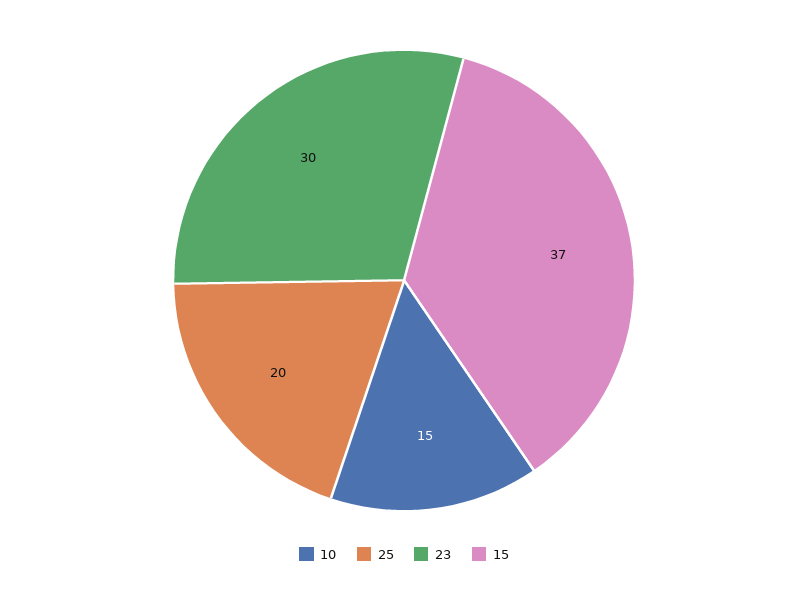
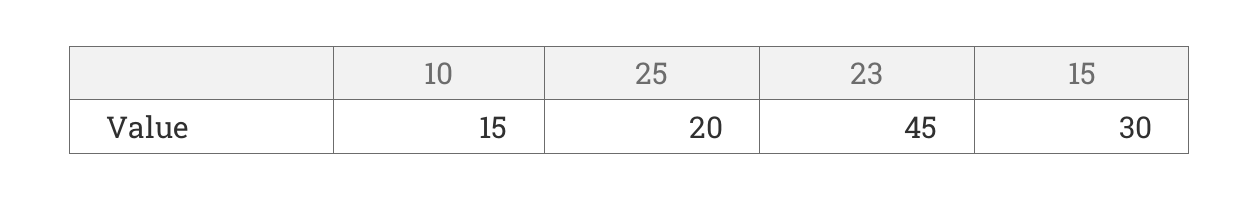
  {
    "10": 15,
    "25": 20,
-   "23": 30,
+   "23": 45,
-   "15": 37
+   "15": 30
  }

